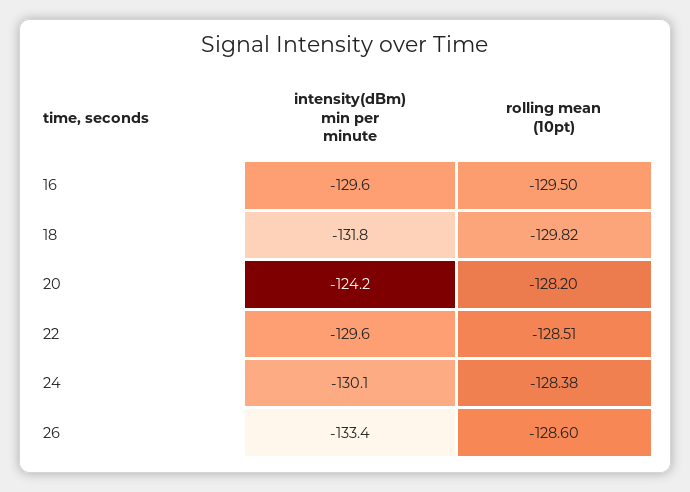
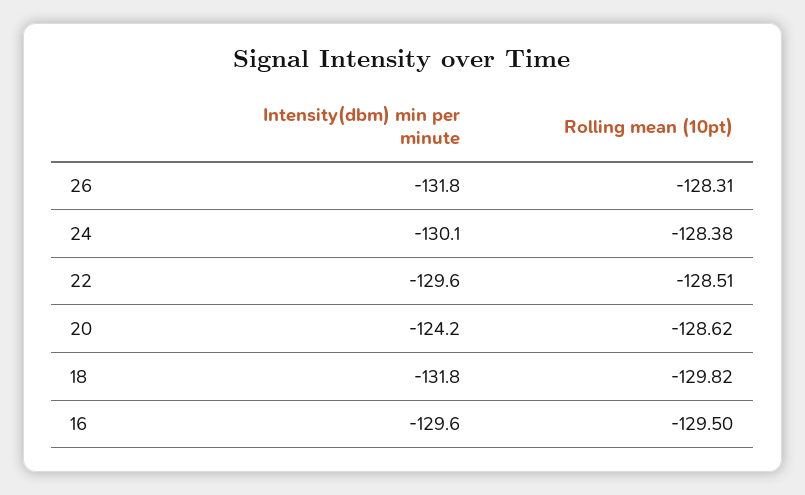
  {
    "intensity(dBm) min per minute": {
      "16": -129.6,
      "18": -131.8,
      "20": -124.2,
      "22": -129.6,
      "24": -130.1,
-     "26": -133.4
+     "26": -131.8
    },
    "rolling mean (10pt)": {
      "16": -129.5,
      "18": -129.82,
-     "20": -128.2,
+     "20": -128.62,
      "22": -128.51,
      "24": -128.38,
-     "26": -128.6
+     "26": -128.31
    }
  }

